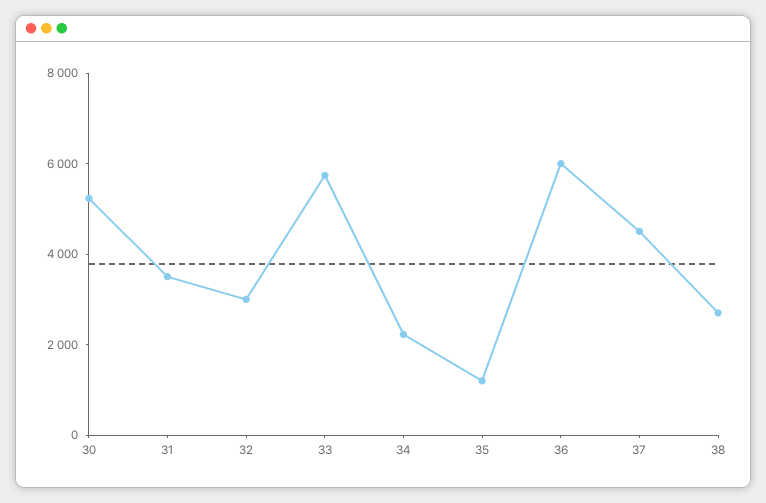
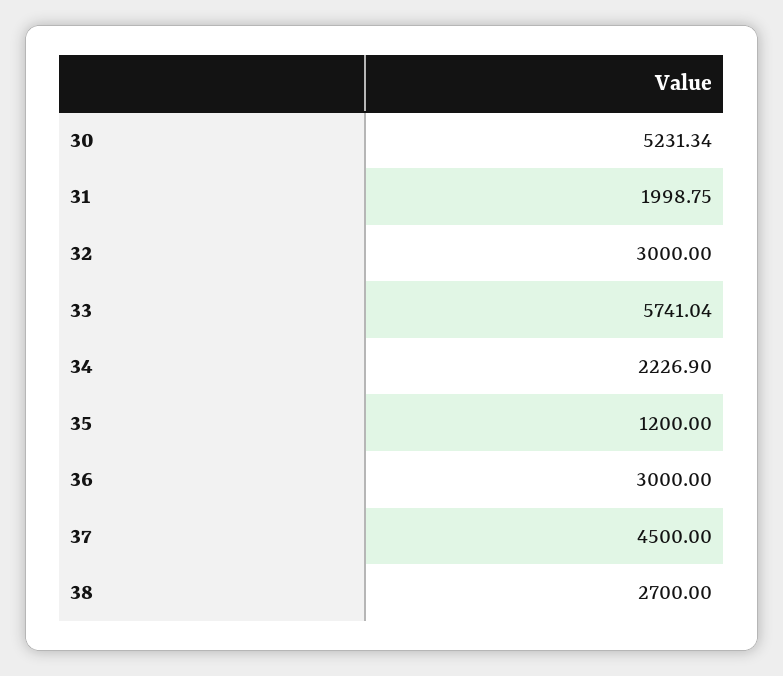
  {
    "30": 5231.34,
-   "31": 3500,
+   "31": 1998.75,
    "32": 3000,
    "33": 5741.04,
    "34": 2226.9,
    "35": 1200,
-   "36": 6000,
+   "36": 3000,
    "37": 4500,
    "38": 2700
  }

